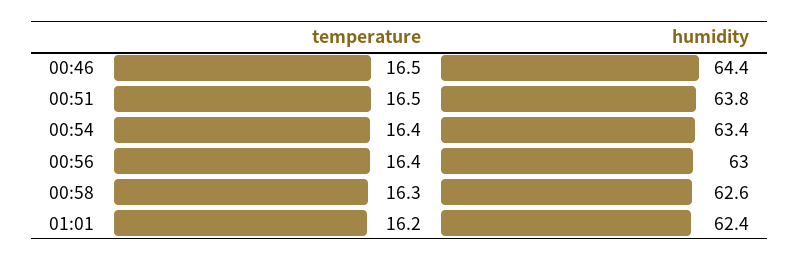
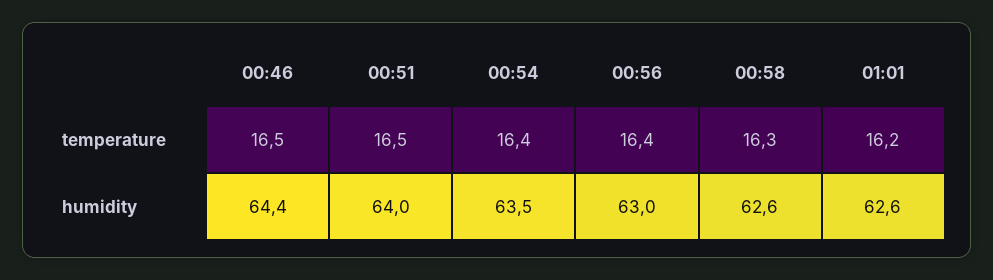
  {
    "temperature": {
      "00:46": 16.5,
      "00:51": 16.5,
      "00:54": 16.4,
      "00:56": 16.4,
      "00:58": 16.3,
      "01:01": 16.2
    },
    "humidity": {
      "00:46": 64.4,
-     "00:51": 63.8,
+     "00:51": 64,
-     "00:54": 63.4,
+     "00:54": 63.5,
      "00:56": 63,
      "00:58": 62.6,
-     "01:01": 62.4
+     "01:01": 62.6
    }
  }

